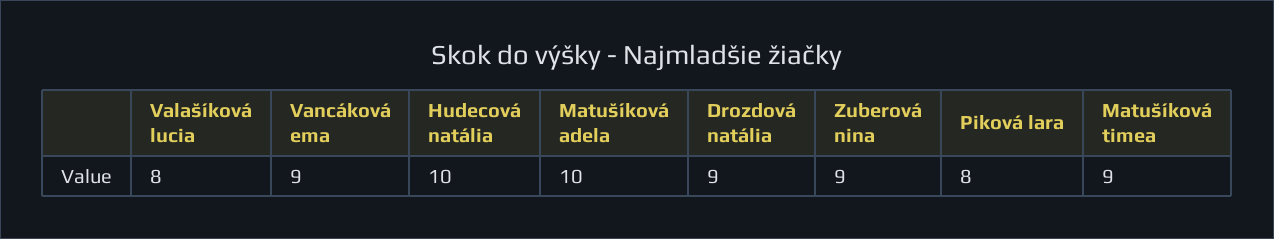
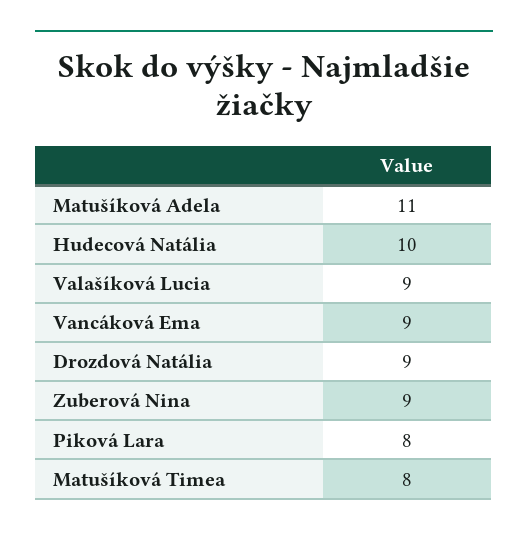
  {
-   "Valašíková lucia": 8,
+   "Valašíková lucia": 9,
    "Vancáková ema": 9,
    "Hudecová natália": 10,
-   "Matušíková adela": 10,
+   "Matušíková adela": 11,
    "Drozdová natália": 9,
    "Zuberová nina": 9,
    "Piková lara": 8,
-   "Matušíková timea": 9
+   "Matušíková timea": 8
  }

